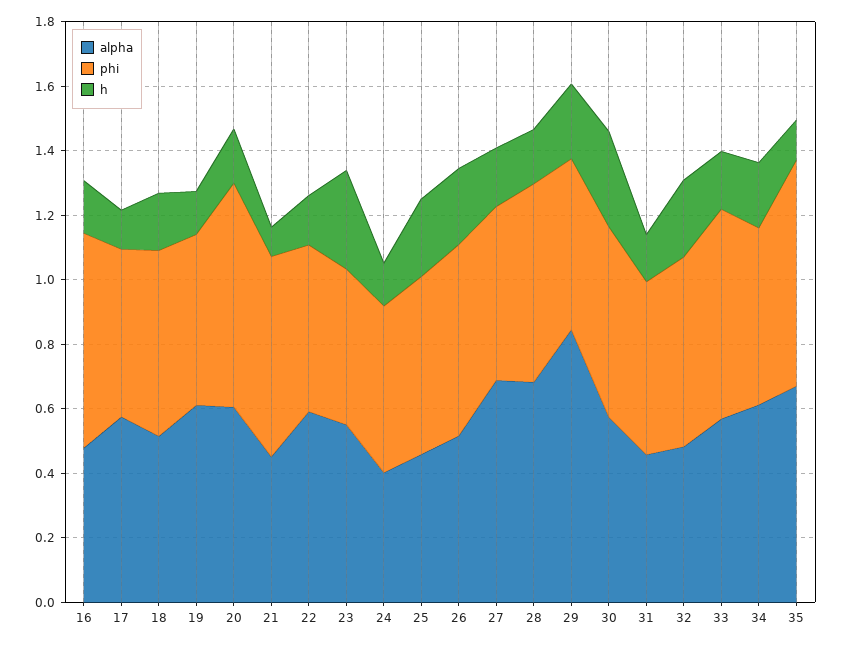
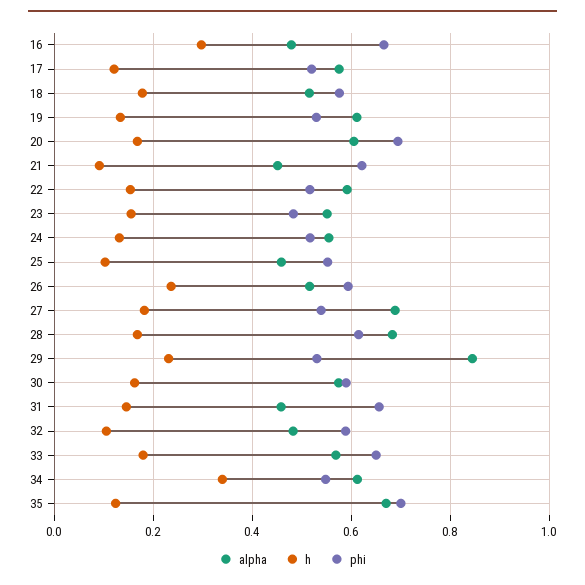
  {
    "alpha": {
      "16": 0.48,
      "17": 0.58,
      "18": 0.52,
      "19": 0.62,
      "20": 0.6,
      "21": 0.46,
      "22": 0.6,
      "23": 0.56,
-     "24": 0.4,
+     "24": 0.56,
      "25": 0.46,
      "26": 0.52,
      "27": 0.68,
      "28": 0.68,
      "29": 0.84,
      "30": 0.58,
      "31": 0.46,
      "32": 0.48,
      "33": 0.56,
      "34": 0.62,
      "35": 0.68
    },
    "phi": {
      "16": 0.66,
      "17": 0.52,
      "18": 0.58,
      "19": 0.52,
      "20": 0.7,
      "21": 0.62,
      "22": 0.52,
      "23": 0.48,
      "24": 0.52,
      "25": 0.56,
      "26": 0.6,
      "27": 0.54,
      "28": 0.62,
      "29": 0.54,
      "30": 0.58,
-     "31": 0.55,
+     "31": 0.66,
      "32": 0.58,
      "33": 0.66,
      "34": 0.54,
      "35": 0.7
    },
    "h": {
-     "16": 0.15,
+     "16": 0.3,
      "17": 0.12,
      "18": 0.18,
      "19": 0.14,
      "20": 0.16,
      "21": 0.1,
      "22": 0.16,
-     "23": 0.3,
+     "23": 0.16,
      "24": 0.14,
-     "25": 0.25,
+     "25": 0.1,
      "26": 0.24,
      "27": 0.18,
      "28": 0.16,
      "29": 0.24,
-     "30": 0.3,
+     "30": 0.16,
      "31": 0.14,
-     "32": 0.25,
+     "32": 0.1,
      "33": 0.18,
-     "34": 0.2,
+     "34": 0.34,
      "35": 0.12
    }
  }

